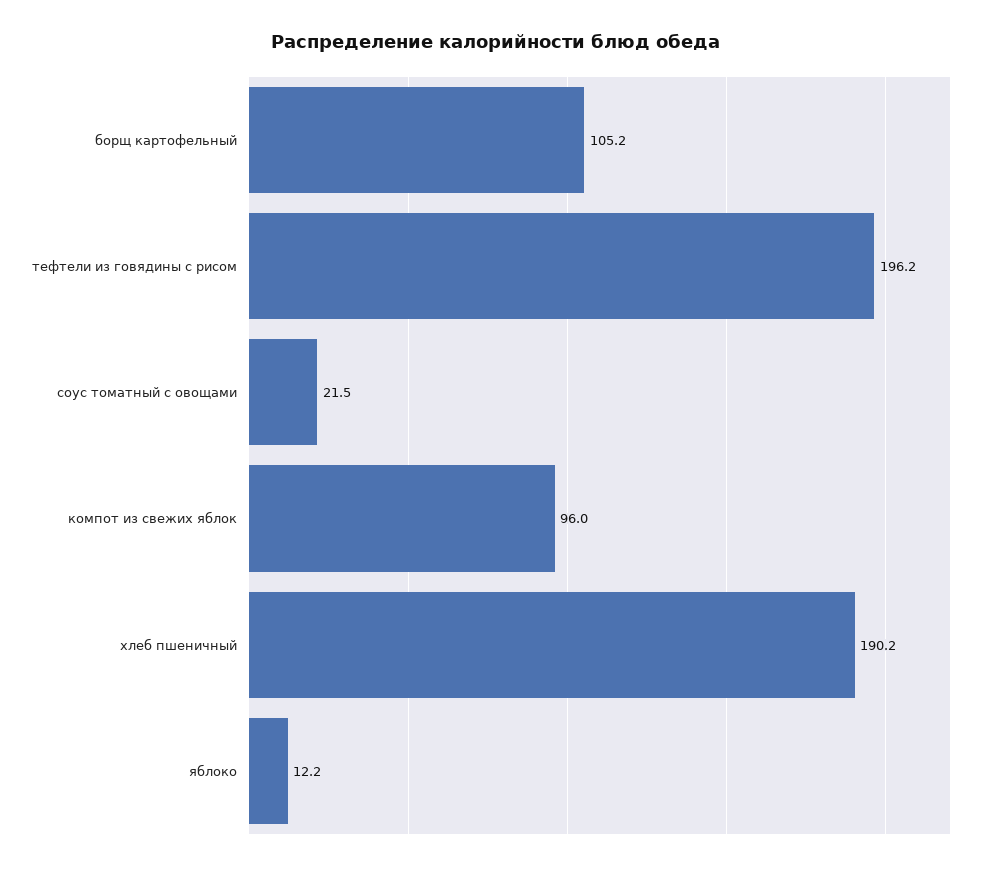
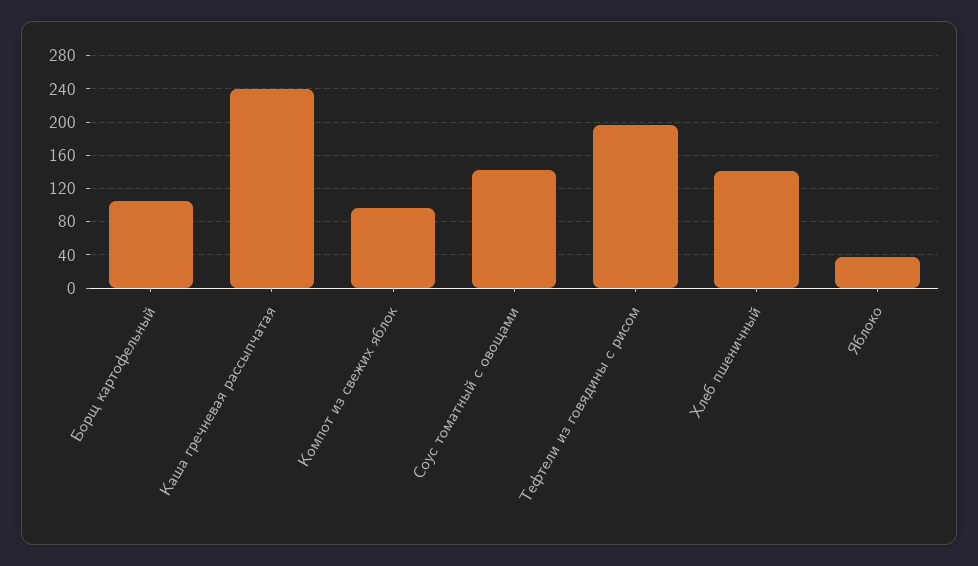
  {
    "борщ картофельный": 105.2,
    "тефтели из говядины с рисом": 196.2,
-   "соус томатный с овощами": 21.5,
+   "соус томатный с овощами": 140,
    "компот из свежих яблок": 96,
-   "хлеб пшеничный": 190.2,
+   "хлеб пшеничный": 140,
-   "яблоко": 12.2
+   "яблоко": 40,
+   "Каша гречневая рассыпчатая": 240
  }

